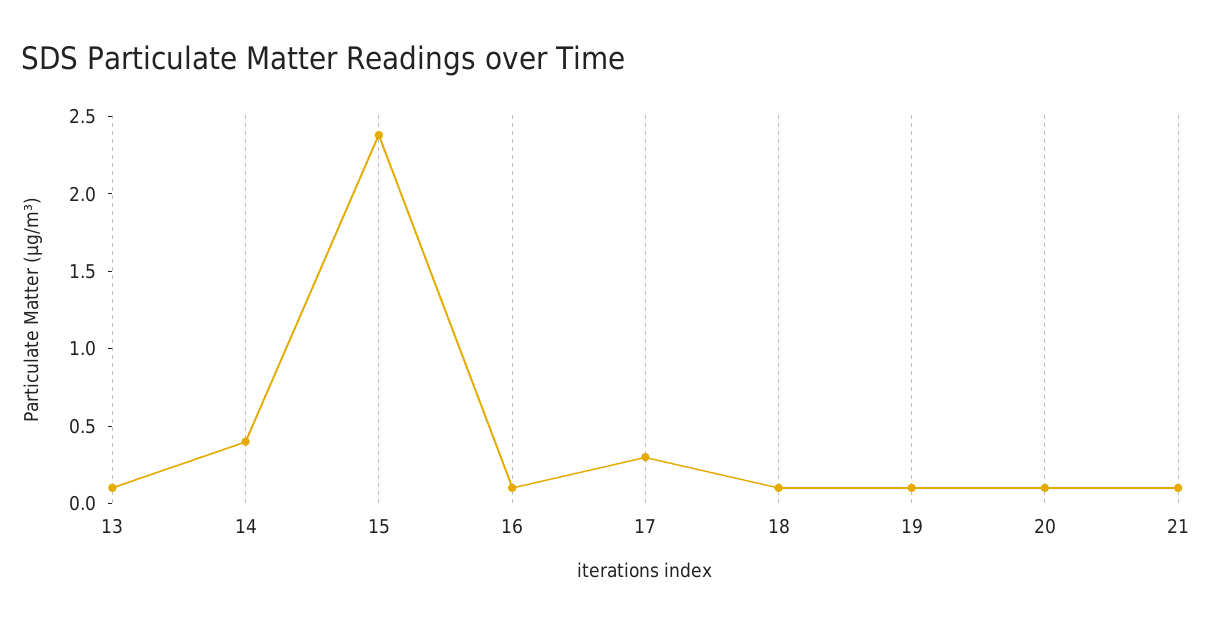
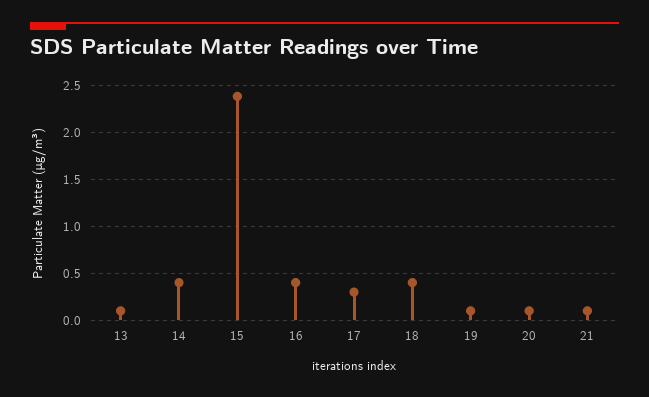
  {
    "13": 0.1,
    "14": 0.4,
    "15": 2.4,
-   "16": 0.1,
+   "16": 0.4,
    "17": 0.3,
-   "18": 0.1,
+   "18": 0.4,
    "19": 0.1,
    "20": 0.1,
    "21": 0.1
  }

